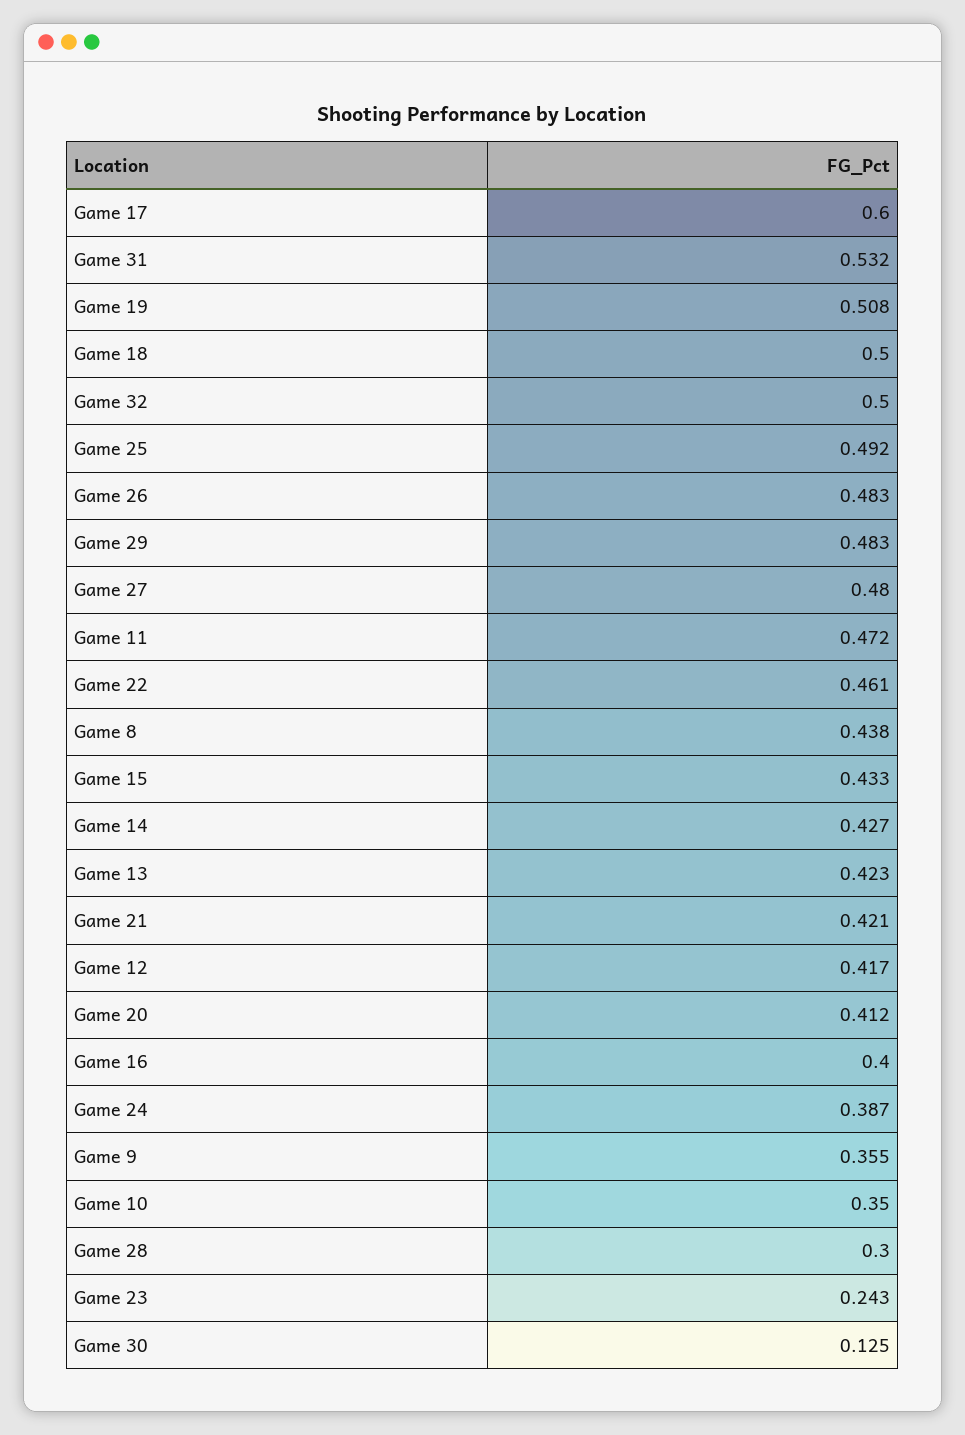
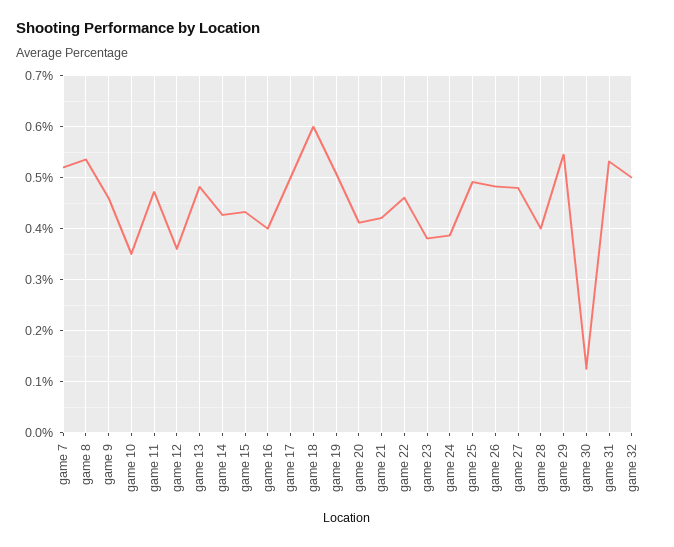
  {
-   "Game 17": 0.6,
+   "Game 17": 0.5,
    "Game 31": 0.532,
    "Game 19": 0.508,
-   "Game 18": 0.5,
+   "Game 18": 0.6,
    "Game 32": 0.5,
    "Game 25": 0.492,
    "Game 26": 0.483,
-   "Game 29": 0.483,
+   "Game 29": 0.54,
    "Game 27": 0.48,
    "Game 11": 0.472,
    "Game 22": 0.461,
-   "Game 8": 0.438,
+   "Game 8": 0.54,
    "Game 15": 0.433,
    "Game 14": 0.427,
-   "Game 13": 0.423,
+   "Game 13": 0.48,
    "Game 21": 0.421,
-   "Game 12": 0.417,
+   "Game 12": 0.36,
    "Game 20": 0.412,
    "Game 16": 0.4,
    "Game 24": 0.387,
-   "Game 9": 0.355,
+   "Game 9": 0.46,
    "Game 10": 0.35,
-   "Game 28": 0.3,
+   "Game 28": 0.4,
-   "Game 23": 0.243,
+   "Game 23": 0.38,
-   "Game 30": 0.125
+   "Game 30": 0.125,
+   "game 7": 0.52
  }

